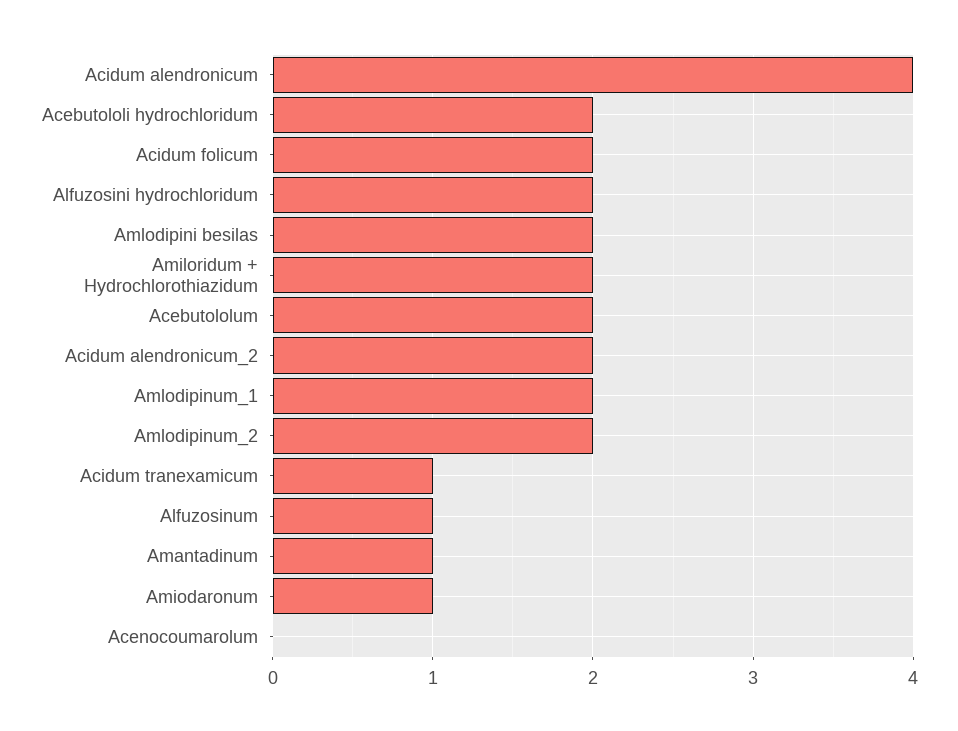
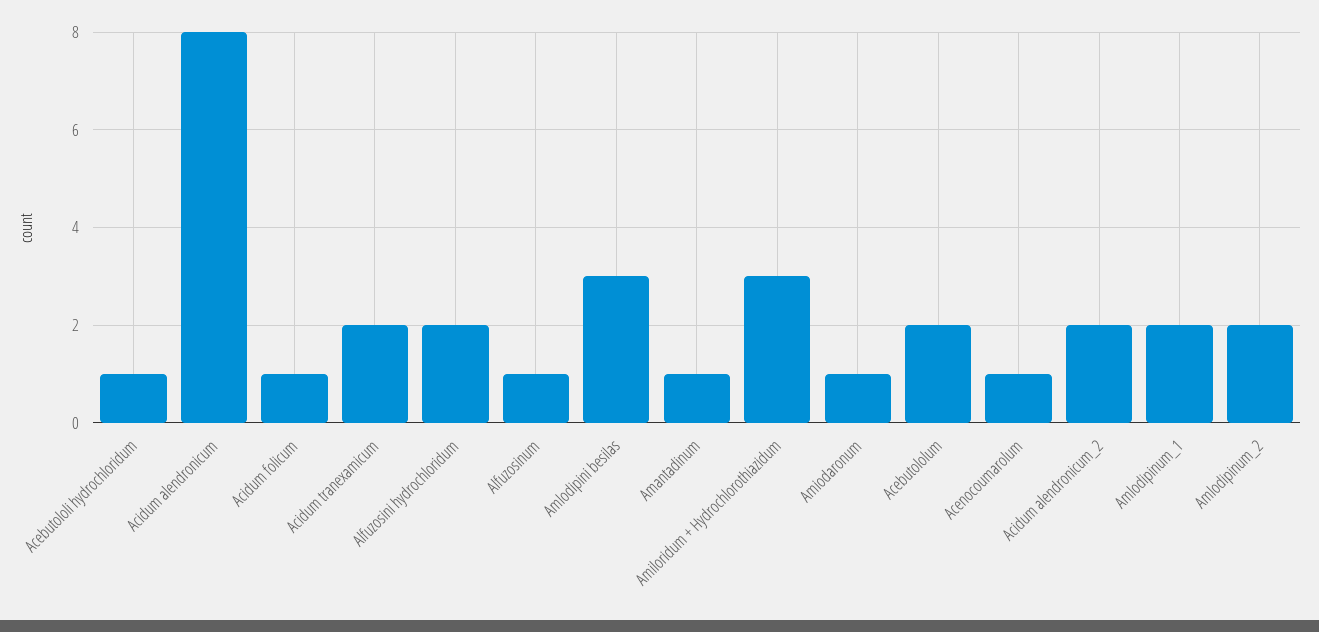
  {
-   "Acidum alendronicum": 4,
+   "Acidum alendronicum": 8,
-   "Acebutololi hydrochloridum": 2,
+   "Acebutololi hydrochloridum": 1,
-   "Acidum folicum": 2,
+   "Acidum folicum": 1,
    "Alfuzosini hydrochloridum": 2,
-   "Amlodipini besilas": 2,
+   "Amlodipini besilas": 3,
-   "Amiloridum + Hydrochlorothiazidum": 2,
+   "Amiloridum + Hydrochlorothiazidum": 3,
    "Acebutololum": 2,
    "Acidum alendronicum_2": 2,
    "Amlodipinum_1": 2,
    "Amlodipinum_2": 2,
-   "Acidum tranexamicum": 1,
+   "Acidum tranexamicum": 2,
    "Alfuzosinum": 1,
    "Amantadinum": 1,
    "Amiodaronum": 1,
-   "Acenocoumarolum": 0
+   "Acenocoumarolum": 1
  }

